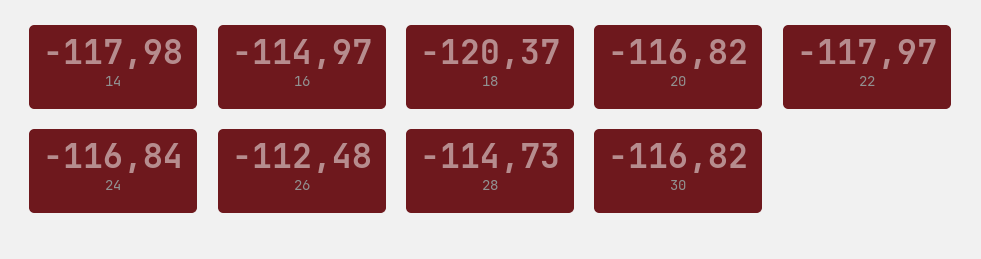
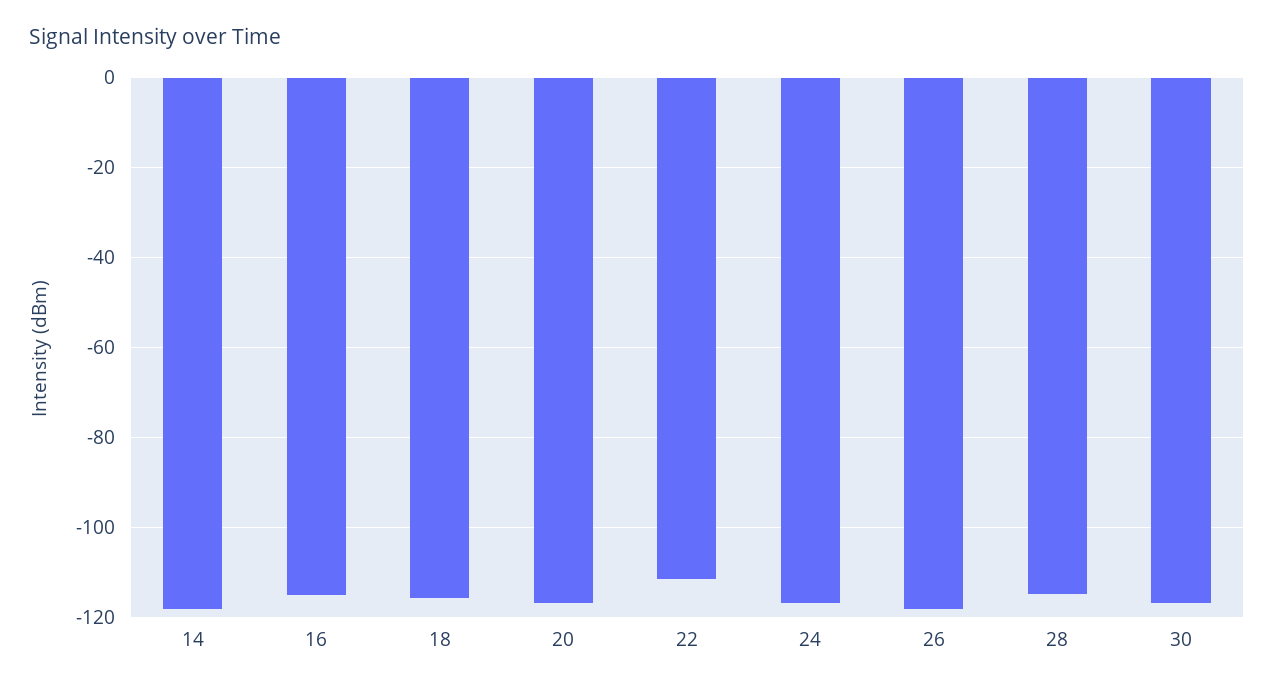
  {
    "14": -117.98,
    "16": -114.97,
-   "18": -120.37,
+   "18": -116,
    "20": -116.82,
-   "22": -117.97,
+   "22": -112,
    "24": -116.84,
-   "26": -112.48,
+   "26": -118,
    "28": -114.73,
    "30": -116.82
  }

